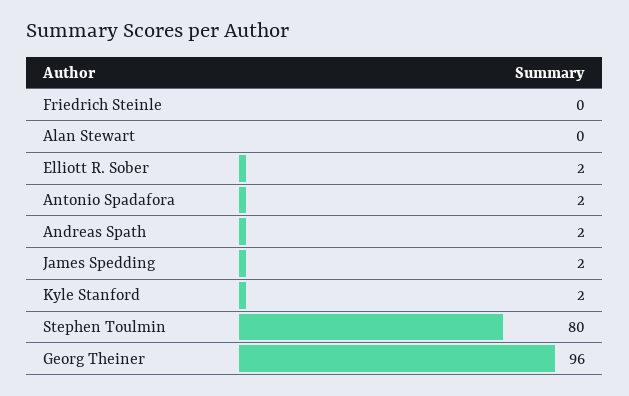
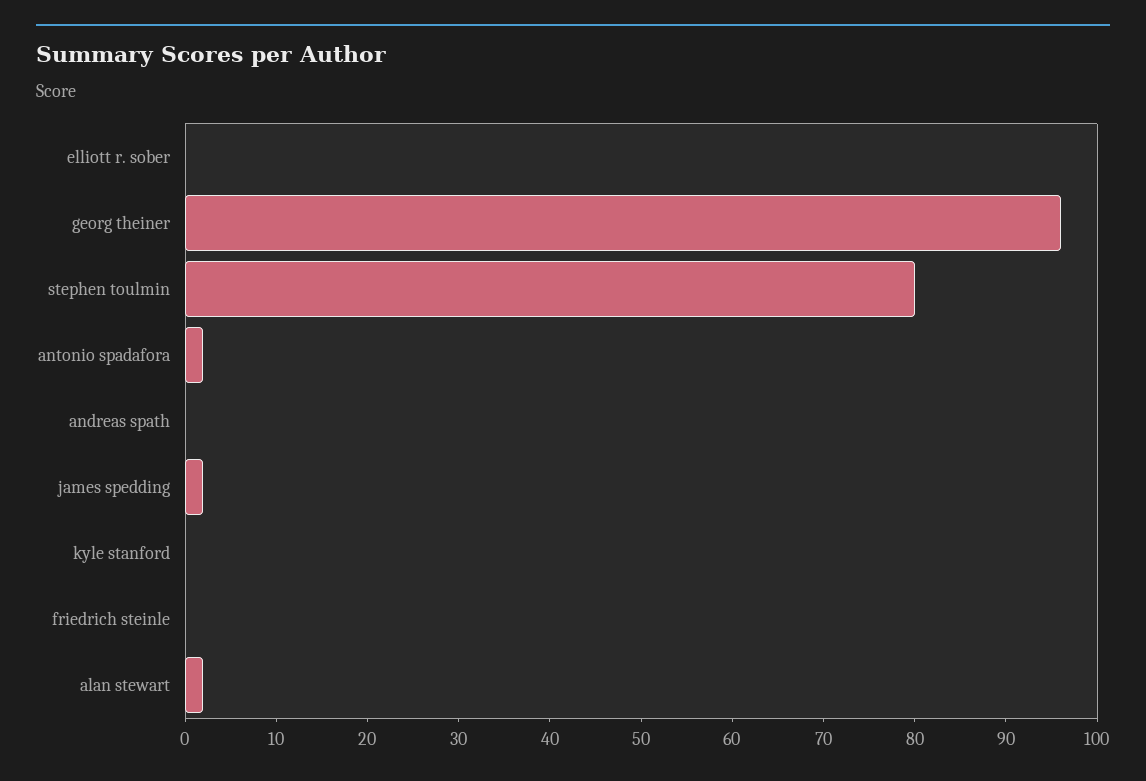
  {
    "Friedrich Steinle": 0,
-   "Alan Stewart": 0,
+   "Alan Stewart": 2,
-   "Elliott R. Sober": 2,
+   "Elliott R. Sober": 0,
    "Antonio Spadafora": 2,
-   "Andreas Spath": 2,
+   "Andreas Spath": 0,
    "James Spedding": 2,
-   "Kyle Stanford": 2,
+   "Kyle Stanford": 0,
    "Stephen Toulmin": 80,
    "Georg Theiner": 96
  }

